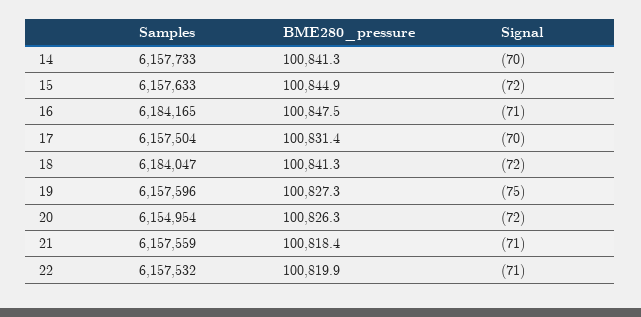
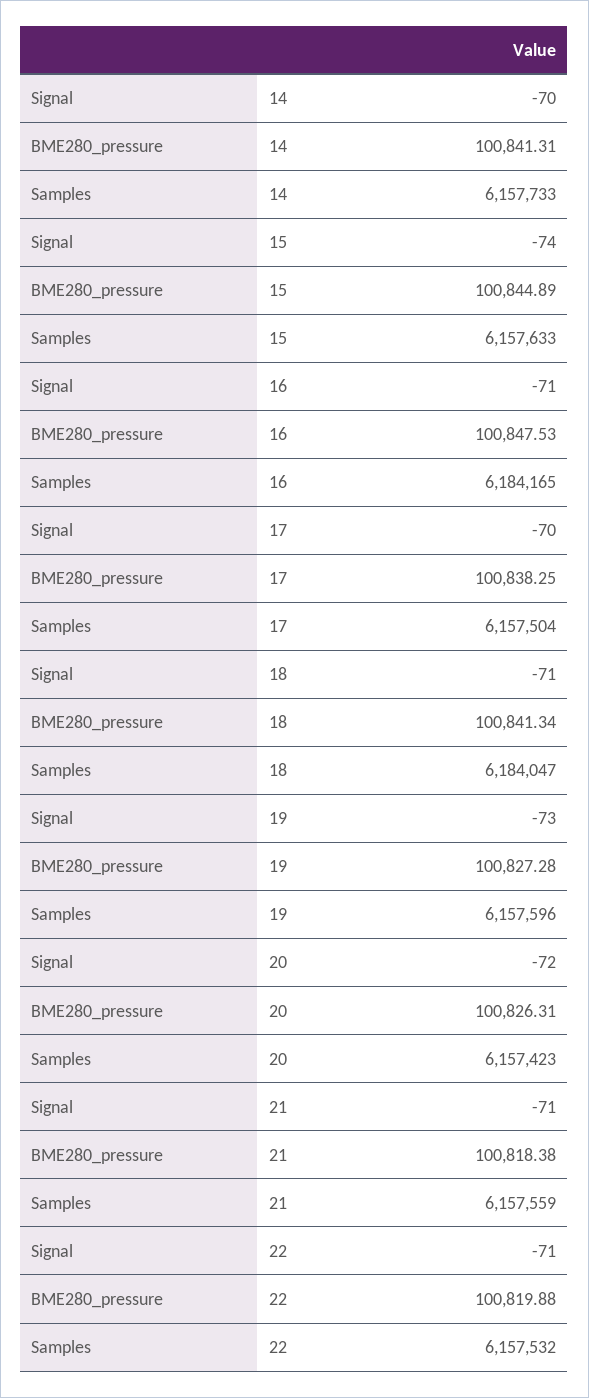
  {
    "Samples": {
      "14": 6157733,
      "15": 6157633,
      "16": 6184165,
      "17": 6157504,
      "18": 6184047,
      "19": 6157596,
-     "20": 6154954,
+     "20": 6157423,
      "21": 6157559,
      "22": 6157532
    },
    "BME280_pressure": {
      "14": 100841.31,
      "15": 100844.89,
      "16": 100847.53,
-     "17": 100831.4,
+     "17": 100838.25,
      "18": 100841.34,
      "19": 100827.28,
      "20": 100826.31,
      "21": 100818.38,
      "22": 100819.88
    },
    "Signal": {
      "14": -70,
-     "15": -72,
+     "15": -74,
      "16": -71,
      "17": -70,
-     "18": -72,
+     "18": -71,
-     "19": -75,
+     "19": -73,
      "20": -72,
      "21": -71,
      "22": -71
    }
  }

